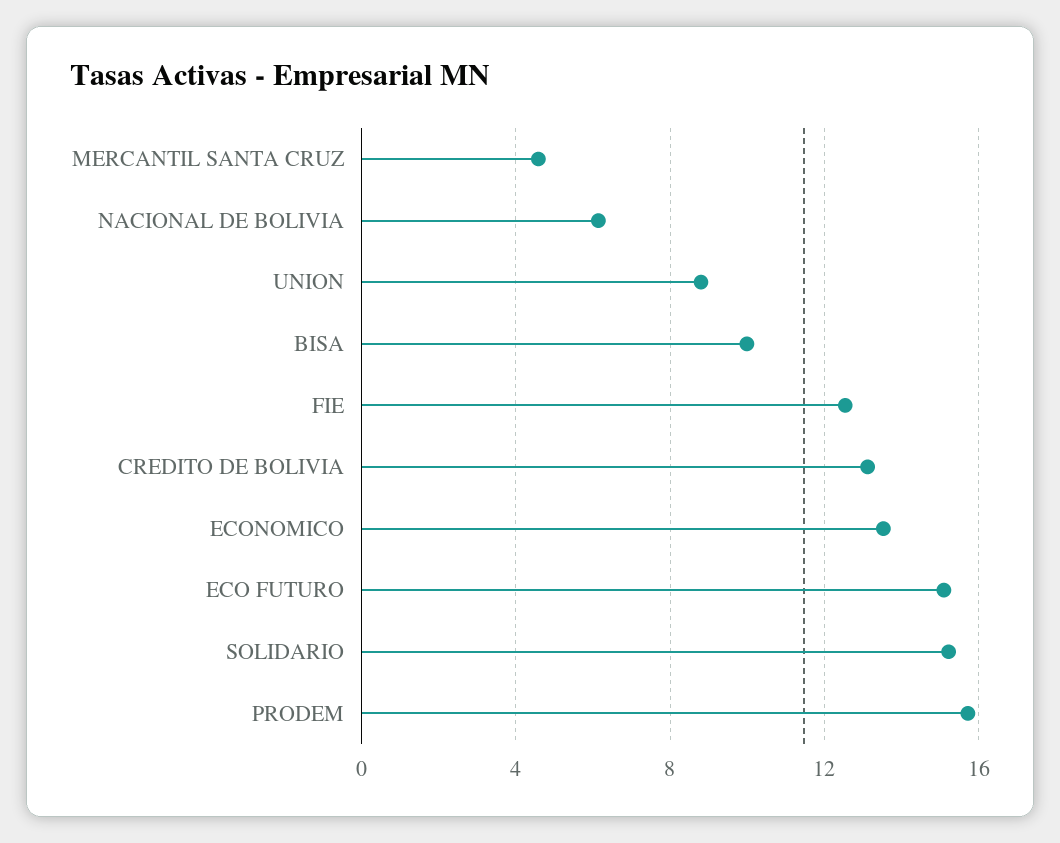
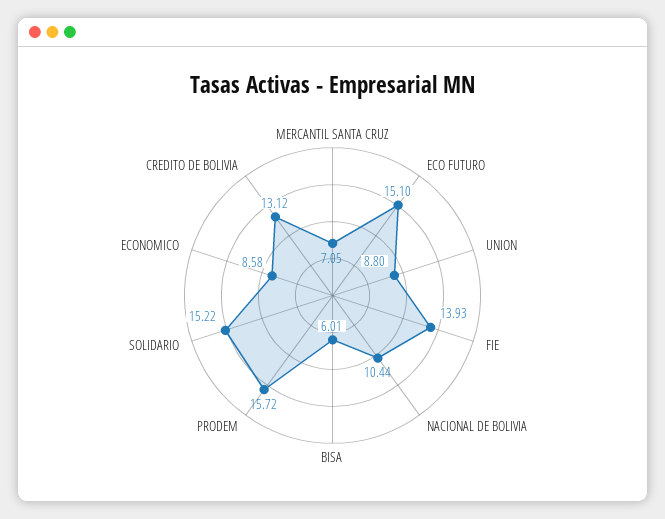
  {
-   "MERCANTIL SANTA CRUZ": 4.5,
+   "MERCANTIL SANTA CRUZ": 7.05,
-   "NACIONAL DE BOLIVIA": 6,
+   "NACIONAL DE BOLIVIA": 10.44,
    "UNION": 8.8,
-   "BISA": 10,
+   "BISA": 6.01,
-   "FIE": 12.5,
+   "FIE": 13.93,
    "CREDITO DE BOLIVIA": 13.12,
-   "ECONOMICO": 13.5,
+   "ECONOMICO": 8.58,
    "ECO FUTURO": 15.1,
    "SOLIDARIO": 15.22,
    "PRODEM": 15.72
  }

